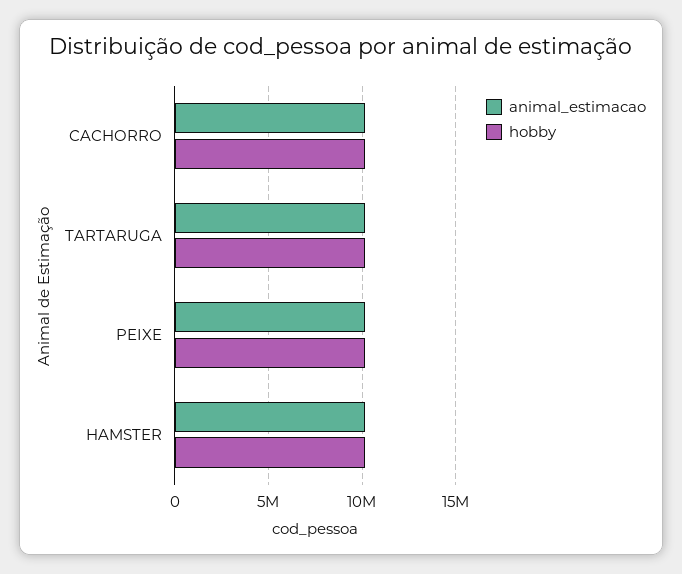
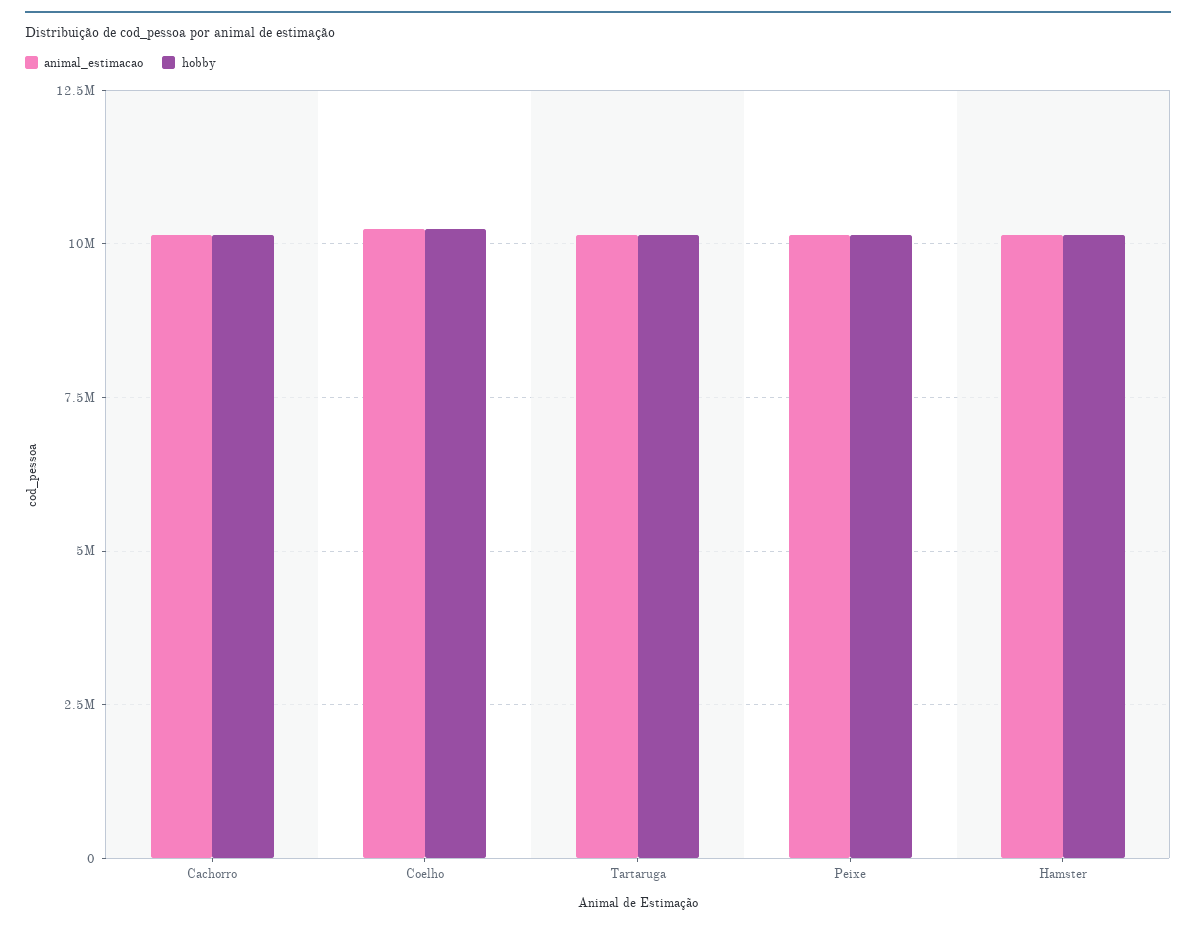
  {
    "animal_estimacao": {
      "CACHORRO": 10250000,
      "TARTARUGA": 10250000,
      "PEIXE": 10250000,
-     "HAMSTER": 10250000
+     "HAMSTER": 10250000,
+     "Coelho": 10250000
    },
    "hobby": {
      "CACHORRO": 10250000,
      "TARTARUGA": 10250000,
      "PEIXE": 10250000,
-     "HAMSTER": 10250000
+     "HAMSTER": 10250000,
+     "Coelho": 10250000
    }
  }

